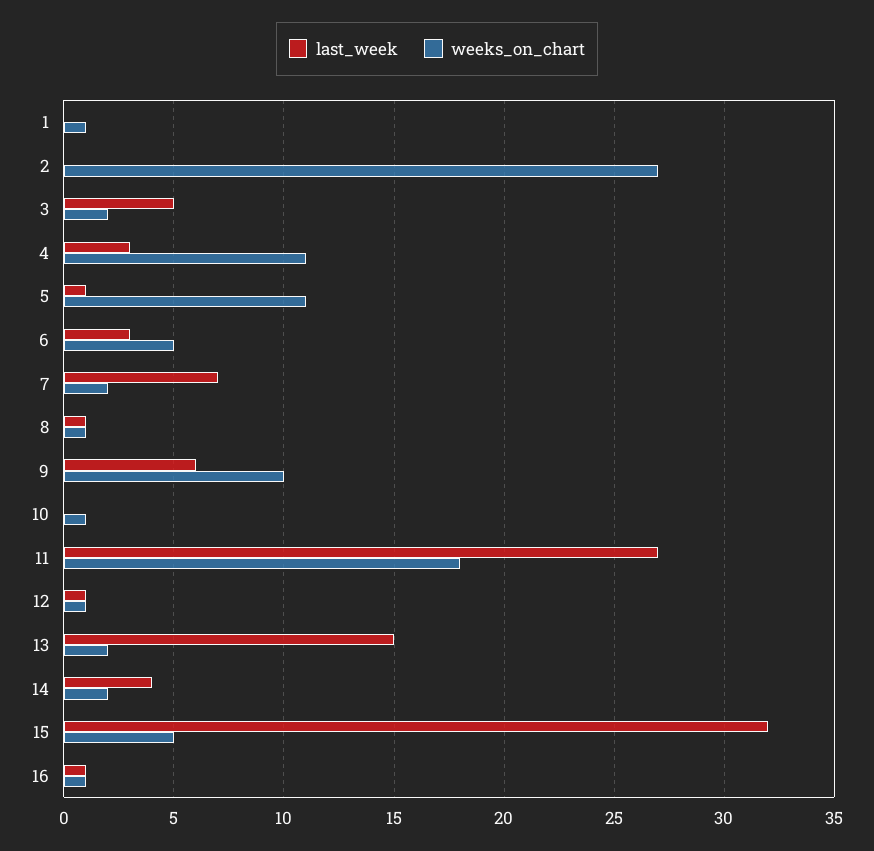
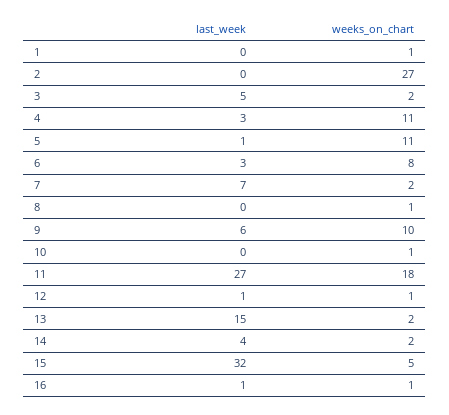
  {
    "last_week": {
      "1": 0,
      "2": 0,
      "3": 5,
      "4": 3,
      "5": 1,
      "6": 3,
      "7": 7,
-     "8": 1,
+     "8": 0,
      "9": 6,
      "10": 0,
      "11": 27,
      "12": 1,
      "13": 15,
      "14": 4,
      "15": 32,
      "16": 1
    },
    "weeks_on_chart": {
      "1": 1,
      "2": 27,
      "3": 2,
      "4": 11,
      "5": 11,
-     "6": 5,
+     "6": 8,
      "7": 2,
      "8": 1,
      "9": 10,
      "10": 1,
      "11": 18,
      "12": 1,
      "13": 2,
      "14": 2,
      "15": 5,
      "16": 1
    }
  }

